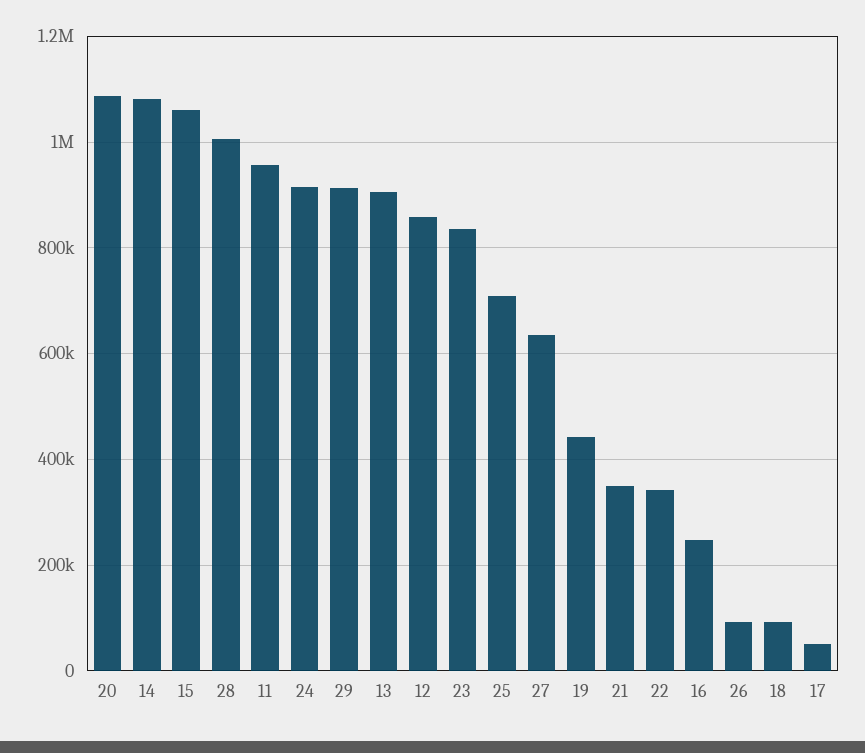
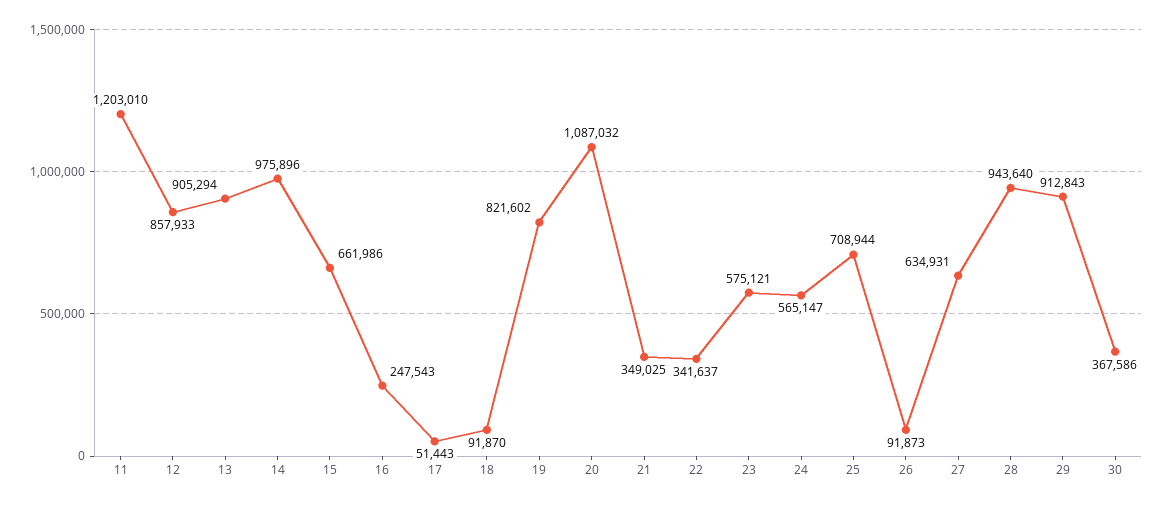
  {
    "20": 1087032,
-   "14": 1080000,
+   "14": 975896,
-   "15": 1060000,
+   "15": 661986,
-   "28": 1000000,
+   "28": 943640,
-   "11": 960000,
+   "11": 1203010,
-   "24": 920000,
+   "24": 565147,
    "29": 912843,
    "13": 905294,
    "12": 857933,
-   "23": 840000,
+   "23": 575121,
    "25": 708944,
    "27": 634931,
-   "19": 440000,
+   "19": 821602,
    "21": 349025,
    "22": 341637,
    "16": 247543,
    "26": 91873,
    "18": 91870,
-   "17": 51443
+   "17": 51443,
+   "30": 367586
  }

